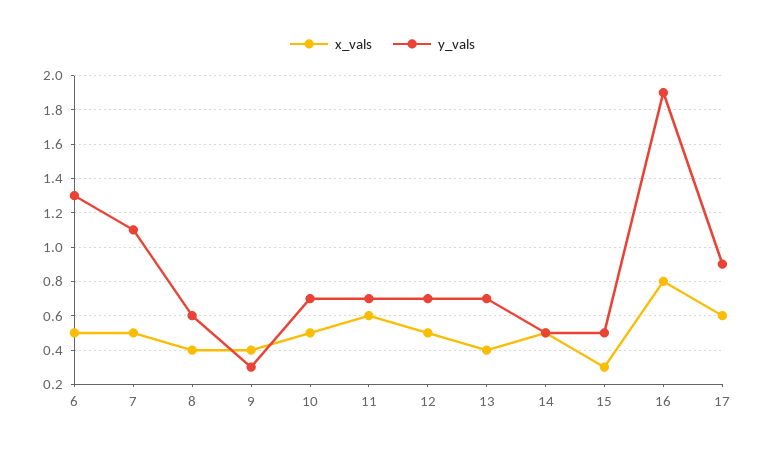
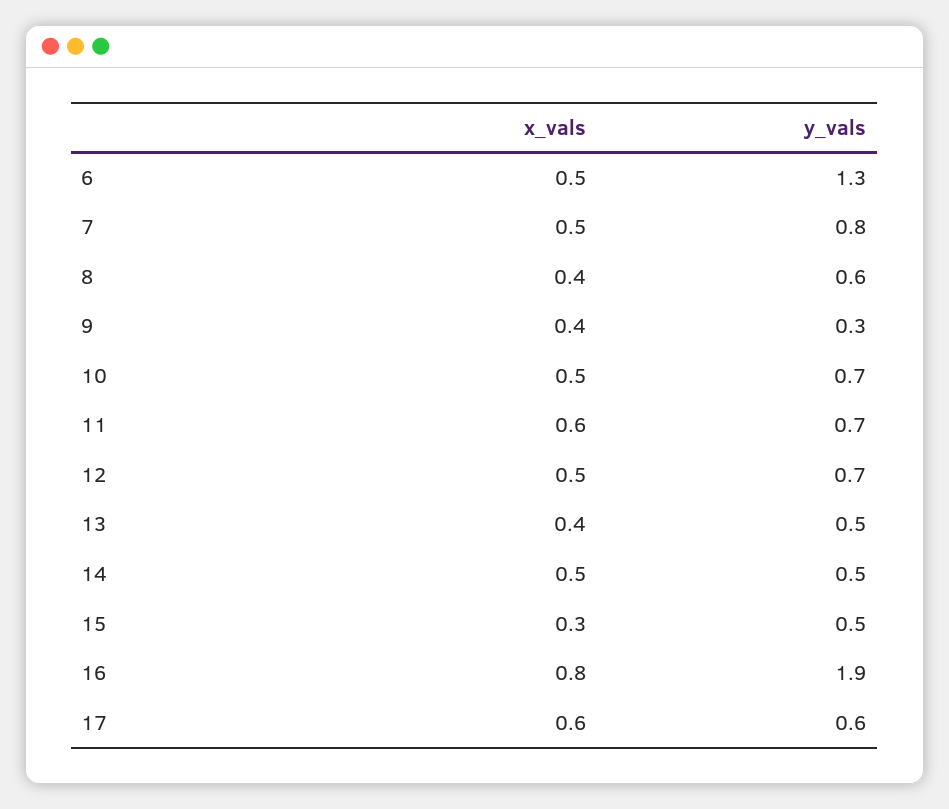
  {
    "x_vals": {
      "6": 0.5,
      "7": 0.5,
      "8": 0.4,
      "9": 0.4,
      "10": 0.5,
      "11": 0.6,
      "12": 0.5,
      "13": 0.4,
      "14": 0.5,
      "15": 0.3,
      "16": 0.8,
      "17": 0.6
    },
    "y_vals": {
      "6": 1.3,
-     "7": 1.1,
+     "7": 0.8,
      "8": 0.6,
      "9": 0.3,
      "10": 0.7,
      "11": 0.7,
      "12": 0.7,
-     "13": 0.7,
+     "13": 0.5,
      "14": 0.5,
      "15": 0.5,
      "16": 1.9,
-     "17": 0.9
+     "17": 0.6
    }
  }

